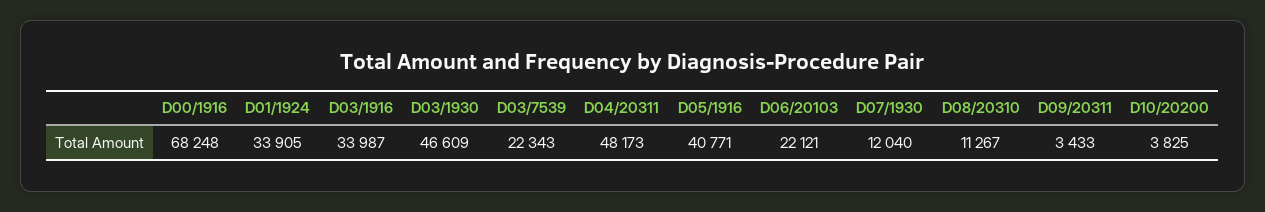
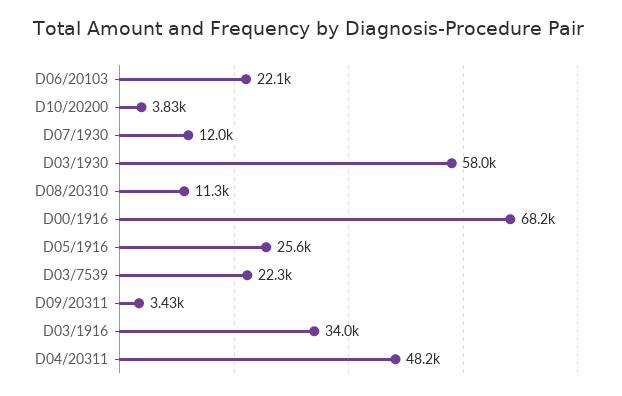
  {
    "D00/1916": 68248,
-   "D01/1924": 33905,
    "D03/1916": 33987,
-   "D03/1930": 46609,
+   "D03/1930": 58000,
    "D03/7539": 22343,
    "D04/20311": 48173,
-   "D05/1916": 40771,
+   "D05/1916": 25600,
    "D06/20103": 22121,
    "D07/1930": 12040,
    "D08/20310": 11267,
    "D09/20311": 3433,
    "D10/20200": 3825
  }

